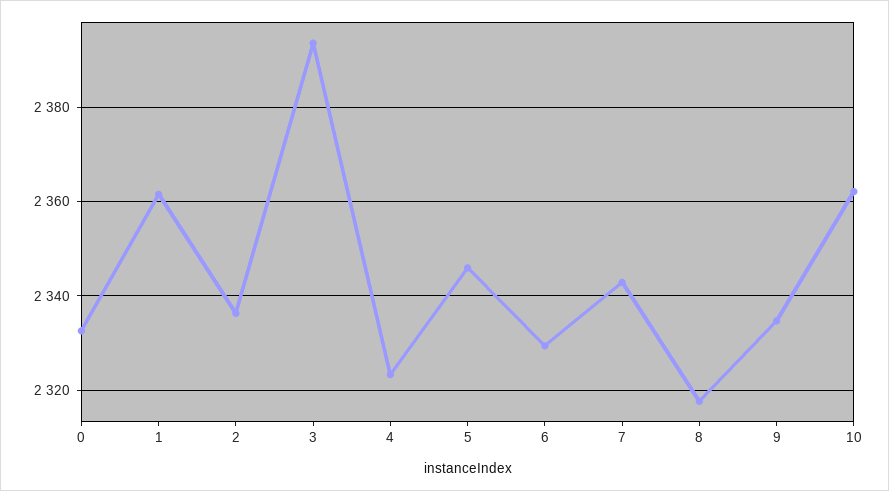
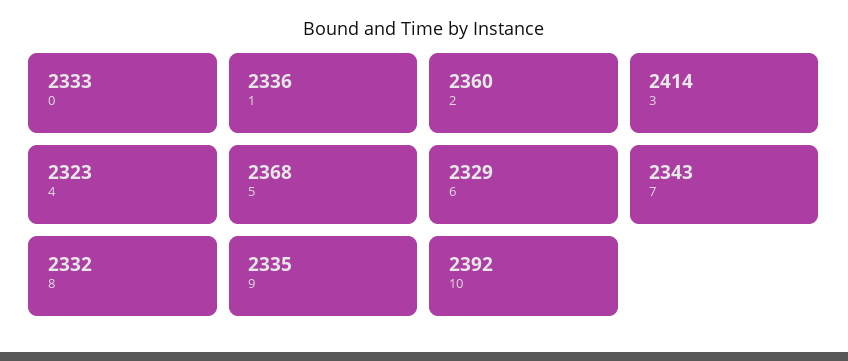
  {
    "0": 2333,
-   "1": 2362,
+   "1": 2336,
-   "2": 2336,
+   "2": 2360,
-   "3": 2394,
+   "3": 2414,
    "4": 2323,
-   "5": 2346,
+   "5": 2368,
    "6": 2329,
    "7": 2343,
-   "8": 2318,
+   "8": 2332,
    "9": 2335,
-   "10": 2362
+   "10": 2392
  }

